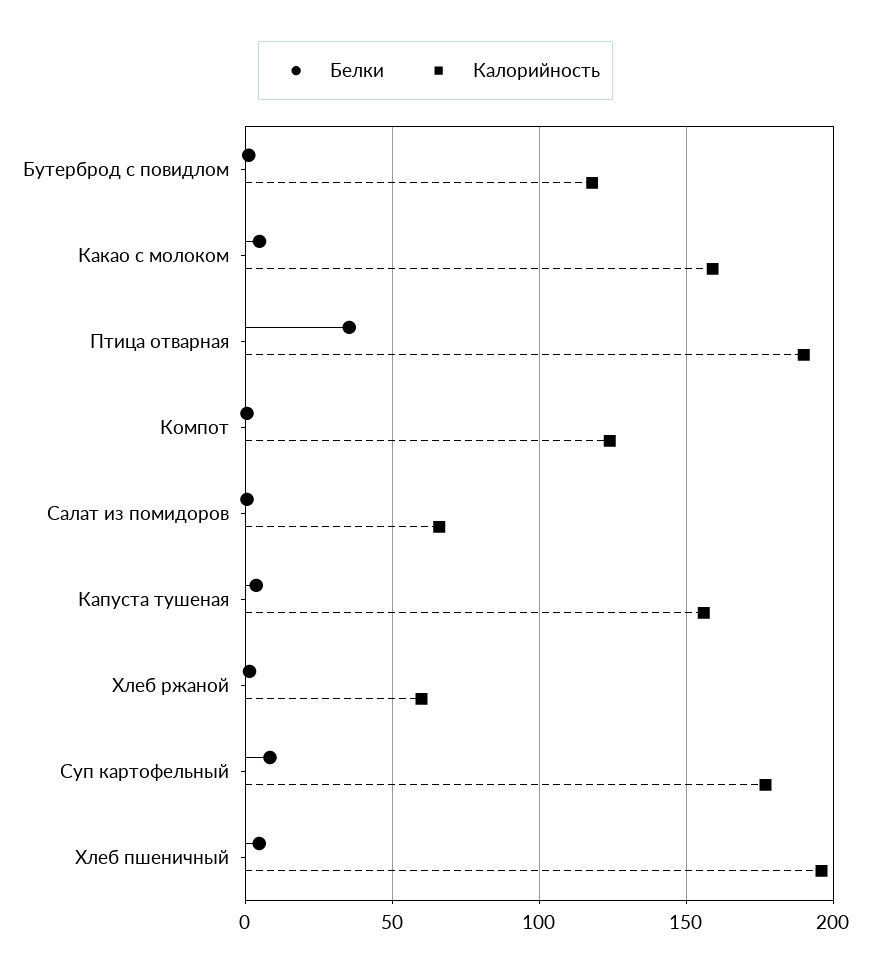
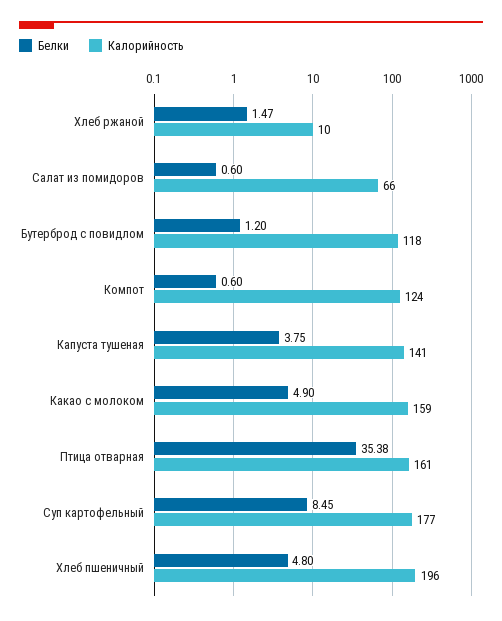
  {
    "Белки": {
      "Бутерброд с повидлом": 1.2,
      "Какао с молоком": 4.9,
      "Птица отварная": 35.38,
      "Компот": 0.6,
      "Салат из помидоров": 0.6,
      "Капуста тушеная": 3.75,
      "Хлеб ржаной": 1.47,
      "Суп картофельный": 8.45,
      "Хлеб пшеничный": 4.8
    },
    "Калорийность": {
      "Бутерброд с повидлом": 118,
      "Какао с молоком": 159,
-     "Птица отварная": 190,
+     "Птица отварная": 161,
      "Компот": 124,
      "Салат из помидоров": 66,
-     "Капуста тушеная": 155,
+     "Капуста тушеная": 141,
-     "Хлеб ржаной": 60,
+     "Хлеб ржаной": 10,
      "Суп картофельный": 177,
      "Хлеб пшеничный": 196
    }
  }

